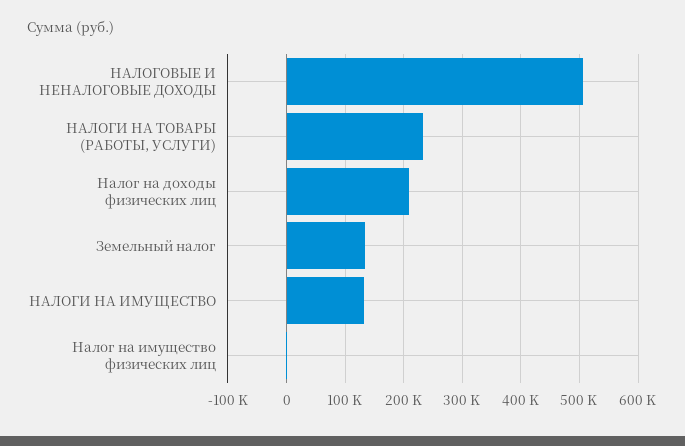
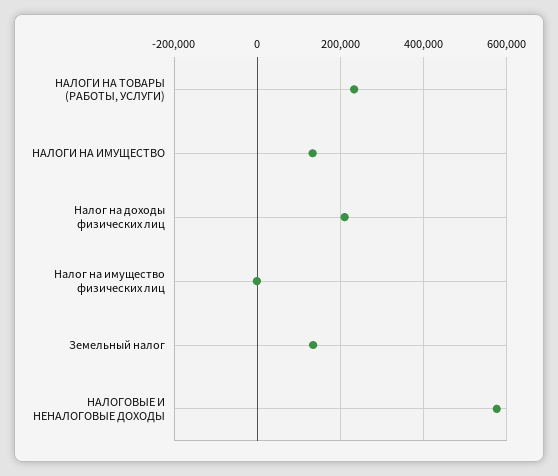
  {
-   "НАЛОГОВЫЕ И НЕНАЛОГОВЫЕ ДОХОДЫ": 500000,
+   "НАЛОГОВЫЕ И НЕНАЛОГОВЫЕ ДОХОДЫ": 580000,
    "НАЛОГИ НА ТОВАРЫ (РАБОТЫ, УСЛУГИ)": 240000,
    "Налог на доходы физических лиц": 200000,
    "Земельный налог": 140000,
    "НАЛОГИ НА ИМУЩЕСТВО": 140000,
    "Налог на имущество физических лиц": 0
  }

